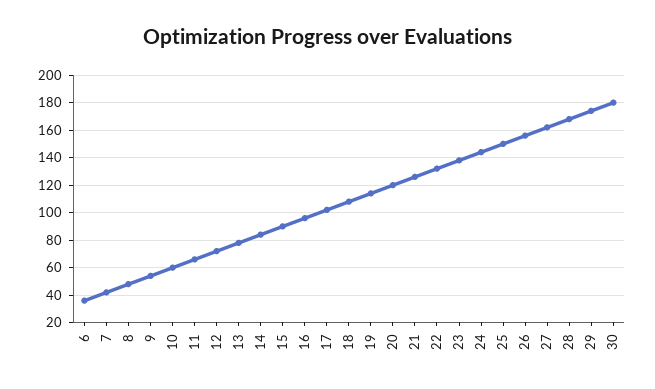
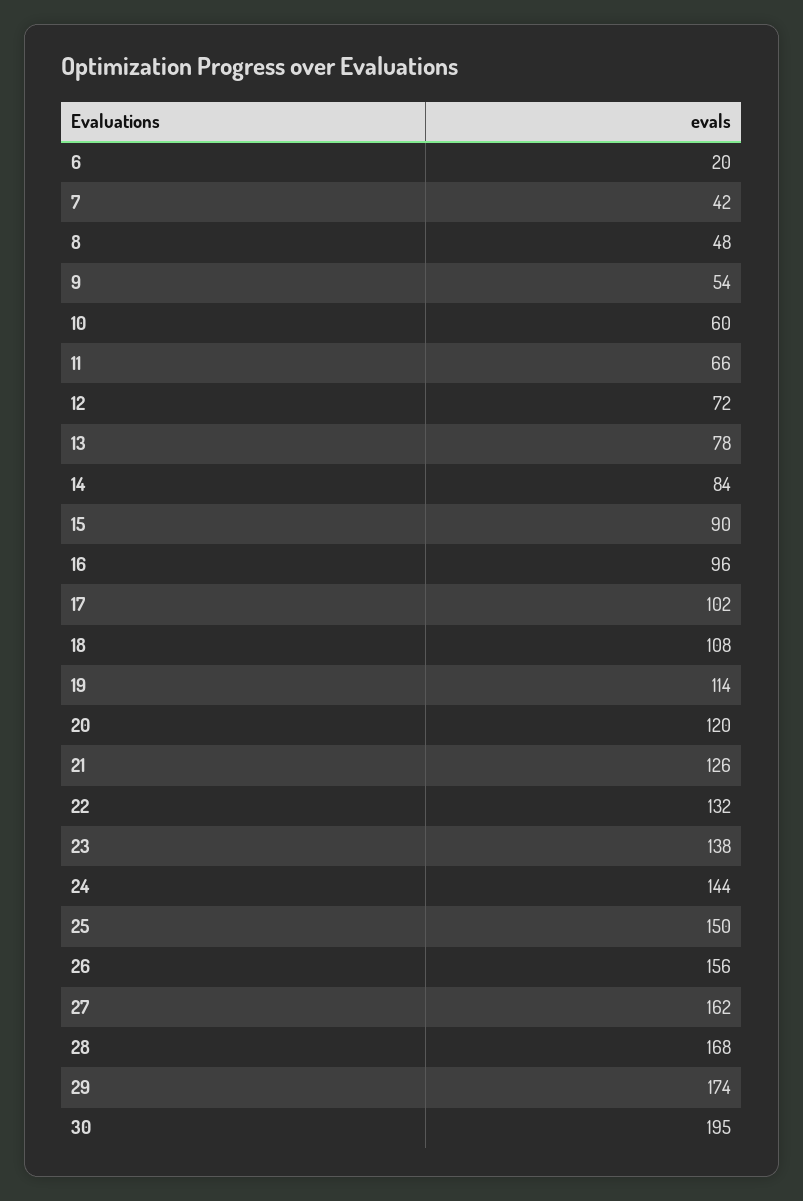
  {
-   "6": 35,
+   "6": 20,
    "7": 42,
    "8": 48,
    "9": 54,
    "10": 60,
    "11": 66,
    "12": 72,
    "13": 78,
    "14": 84,
    "15": 90,
    "16": 96,
    "17": 102,
    "18": 108,
    "19": 114,
    "20": 120,
    "21": 126,
    "22": 132,
    "23": 138,
    "24": 144,
    "25": 150,
    "26": 156,
    "27": 162,
    "28": 168,
    "29": 174,
-   "30": 180
+   "30": 195
  }

